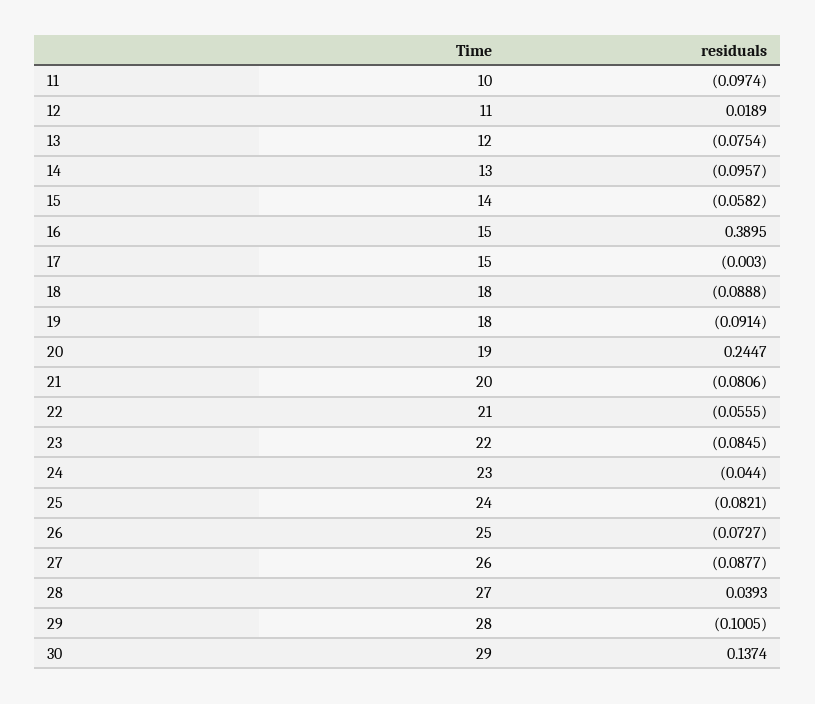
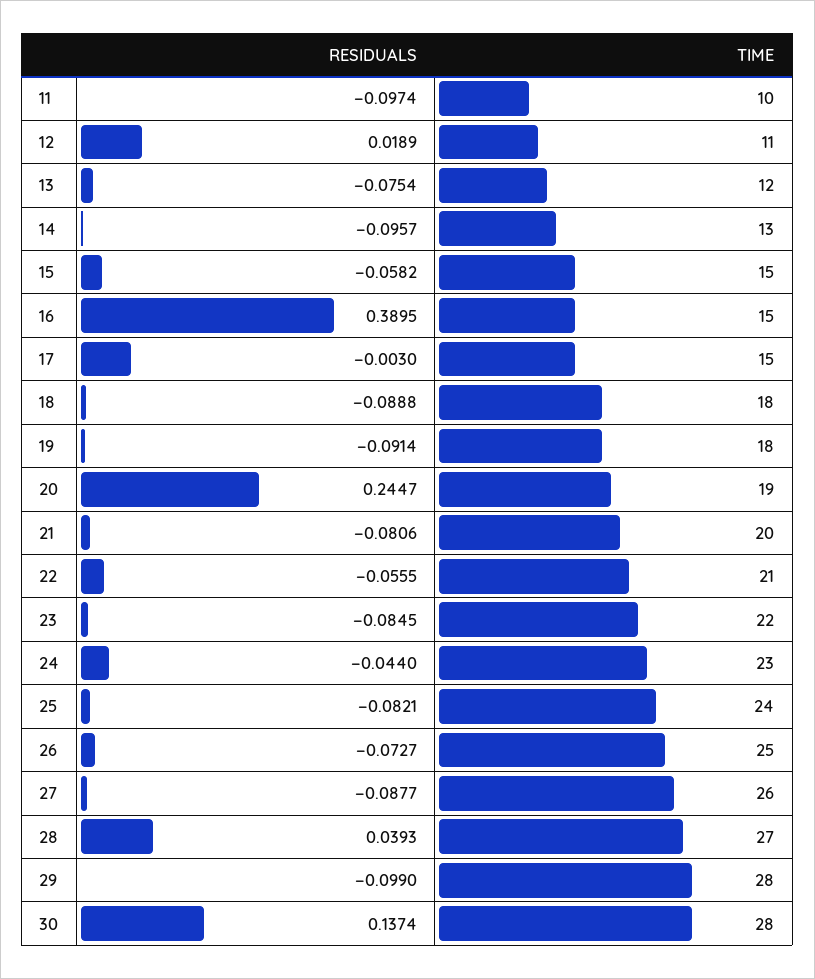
  {
    "Time": {
      "11": 10,
      "12": 11,
      "13": 12,
      "14": 13,
-     "15": 14,
+     "15": 15,
      "16": 15,
      "17": 15,
      "18": 18,
      "19": 18,
      "20": 19,
      "21": 20,
      "22": 21,
      "23": 22,
      "24": 23,
      "25": 24,
      "26": 25,
      "27": 26,
      "28": 27,
      "29": 28,
-     "30": 29
+     "30": 28
    },
    "residuals": {
      "11": -0.0974,
      "12": 0.0189,
      "13": -0.0754,
      "14": -0.0957,
      "15": -0.0582,
      "16": 0.3895,
      "17": -0.003,
      "18": -0.0888,
      "19": -0.0914,
      "20": 0.2447,
      "21": -0.0806,
      "22": -0.0555,
      "23": -0.0845,
      "24": -0.044,
      "25": -0.0821,
      "26": -0.0727,
      "27": -0.0877,
      "28": 0.0393,
-     "29": -0.1005,
+     "29": -0.099,
      "30": 0.1374
    }
  }

